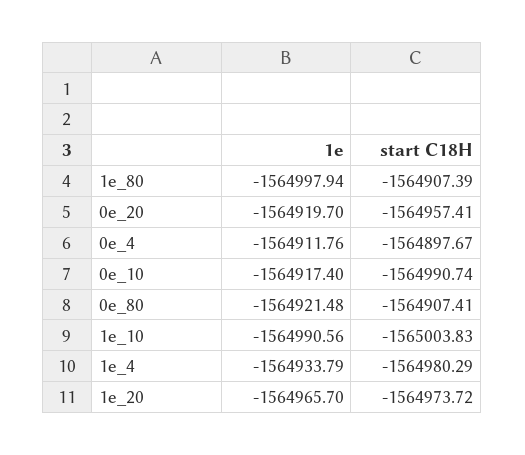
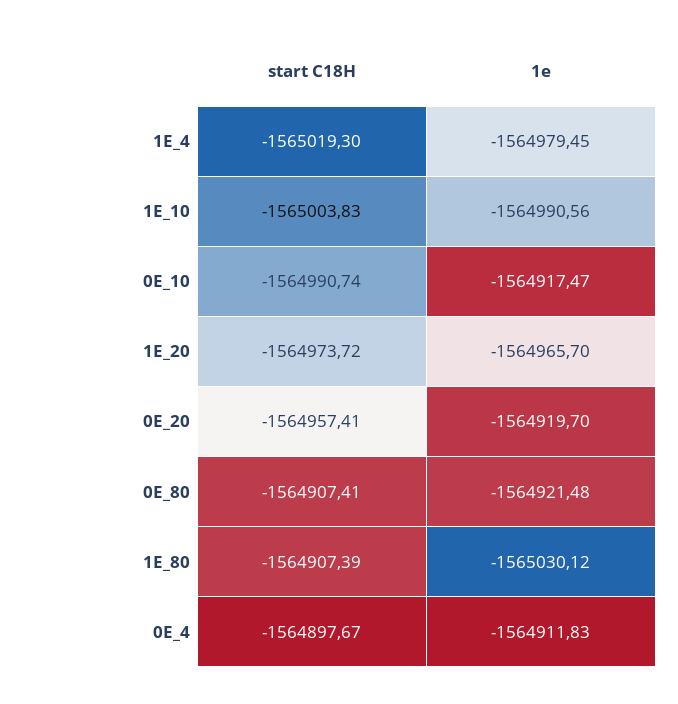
  {
    "1e": {
-     "1e_80": -1564997.94,
+     "1e_80": -1565030.12,
      "0e_20": -1564919.7,
-     "0e_4": -1564911.76,
+     "0e_4": -1564911.83,
-     "0e_10": -1564917.4,
+     "0e_10": -1564917.47,
      "0e_80": -1564921.48,
      "1e_10": -1564990.56,
-     "1e_4": -1564933.79,
+     "1e_4": -1564979.45,
      "1e_20": -1564965.7
    },
    "start C18H": {
      "1e_80": -1564907.39,
      "0e_20": -1564957.41,
      "0e_4": -1564897.67,
      "0e_10": -1564990.74,
      "0e_80": -1564907.41,
      "1e_10": -1565003.83,
-     "1e_4": -1564980.29,
+     "1e_4": -1565019.3,
      "1e_20": -1564973.72
    }
  }

